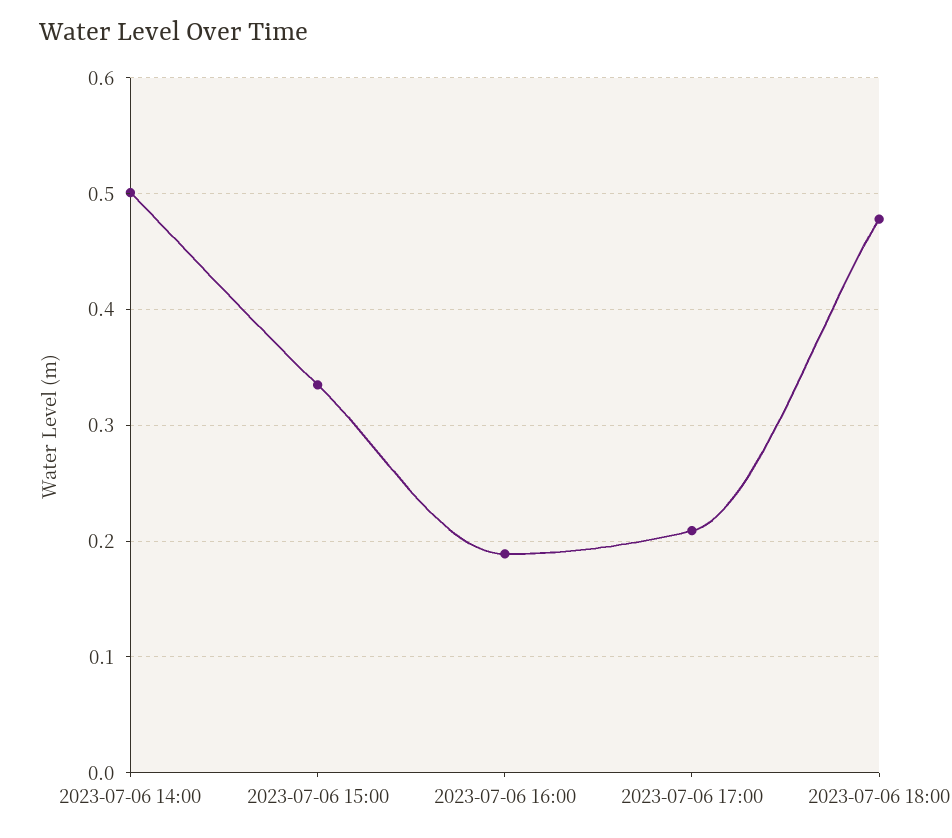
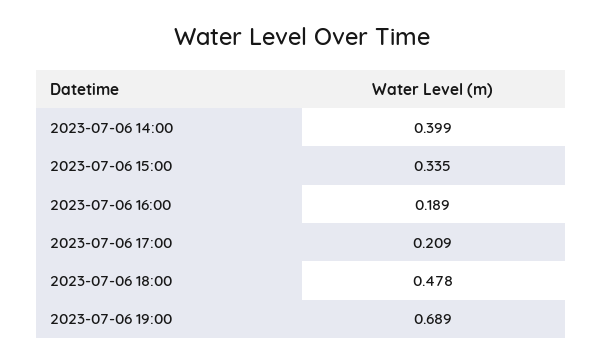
  {
-   "2023-07-06 14:00": 0.5,
+   "2023-07-06 14:00": 0.399,
    "2023-07-06 15:00": 0.335,
    "2023-07-06 16:00": 0.189,
    "2023-07-06 17:00": 0.209,
-   "2023-07-06 18:00": 0.478
+   "2023-07-06 18:00": 0.478,
+   "2023-07-06 19:00": 0.689
  }

